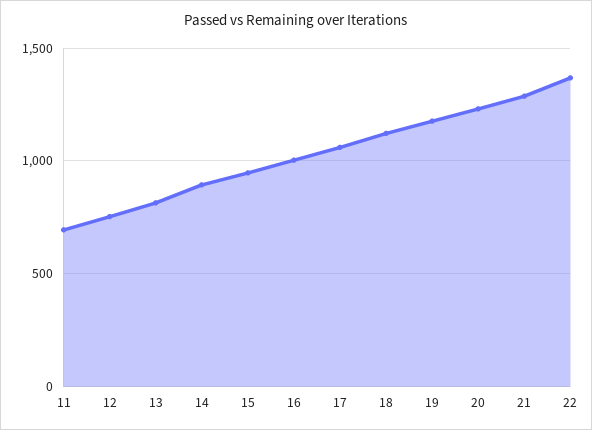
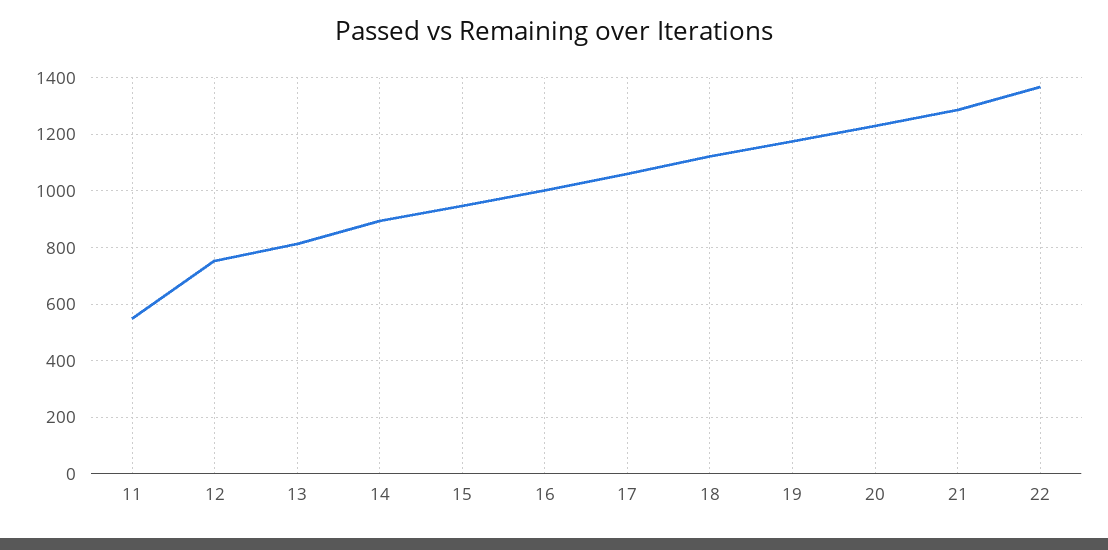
  {
-   "11": 700,
+   "11": 550,
    "12": 750,
    "13": 825,
    "14": 900,
    "15": 950,
    "16": 1000,
    "17": 1050,
    "18": 1125,
    "19": 1175,
    "20": 1225,
    "21": 1275,
    "22": 1375
  }

